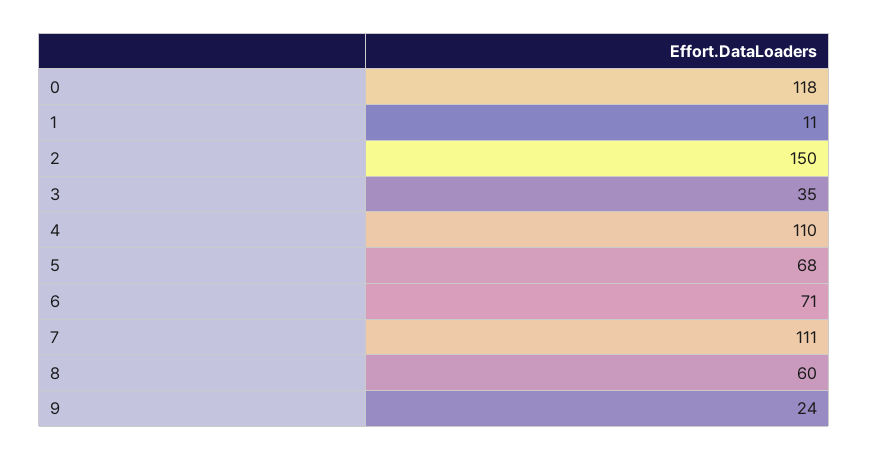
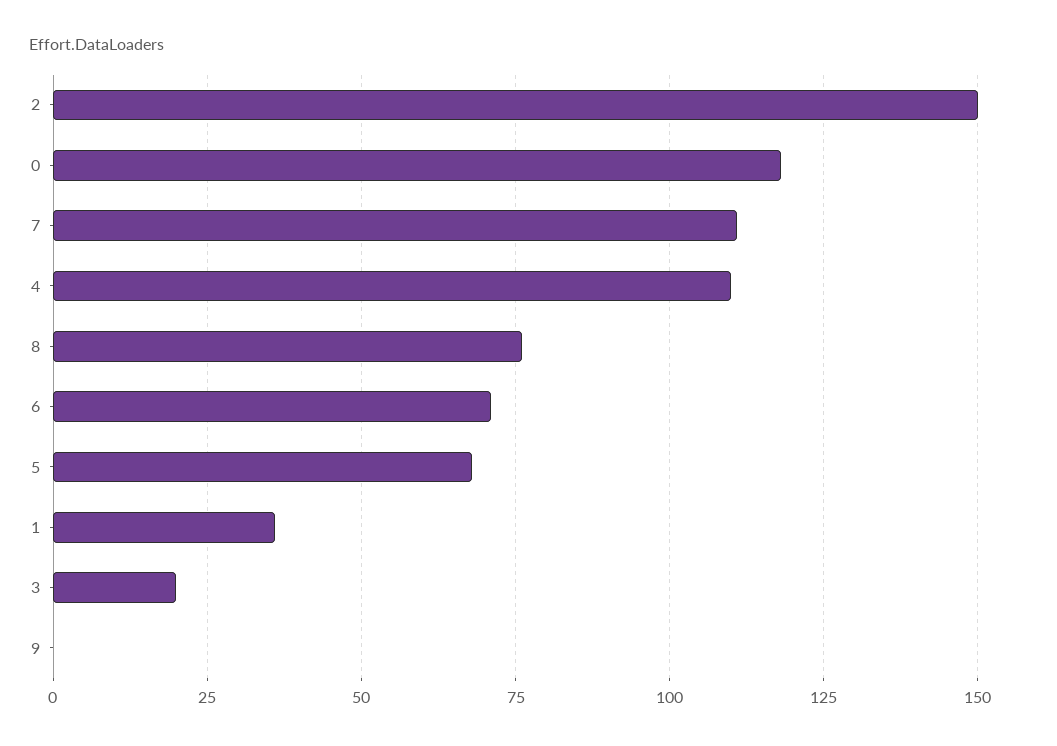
  {
    "0": 118,
-   "1": 11,
+   "1": 35,
    "2": 150,
-   "3": 35,
+   "3": 20,
    "4": 110,
    "5": 68,
    "6": 71,
    "7": 111,
-   "8": 60,
+   "8": 75,
-   "9": 24
+   "9": 0
  }

